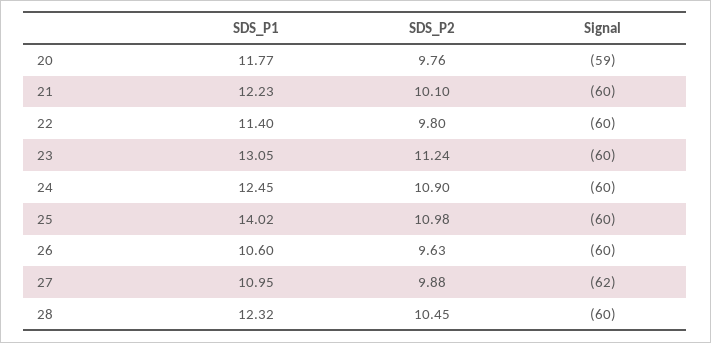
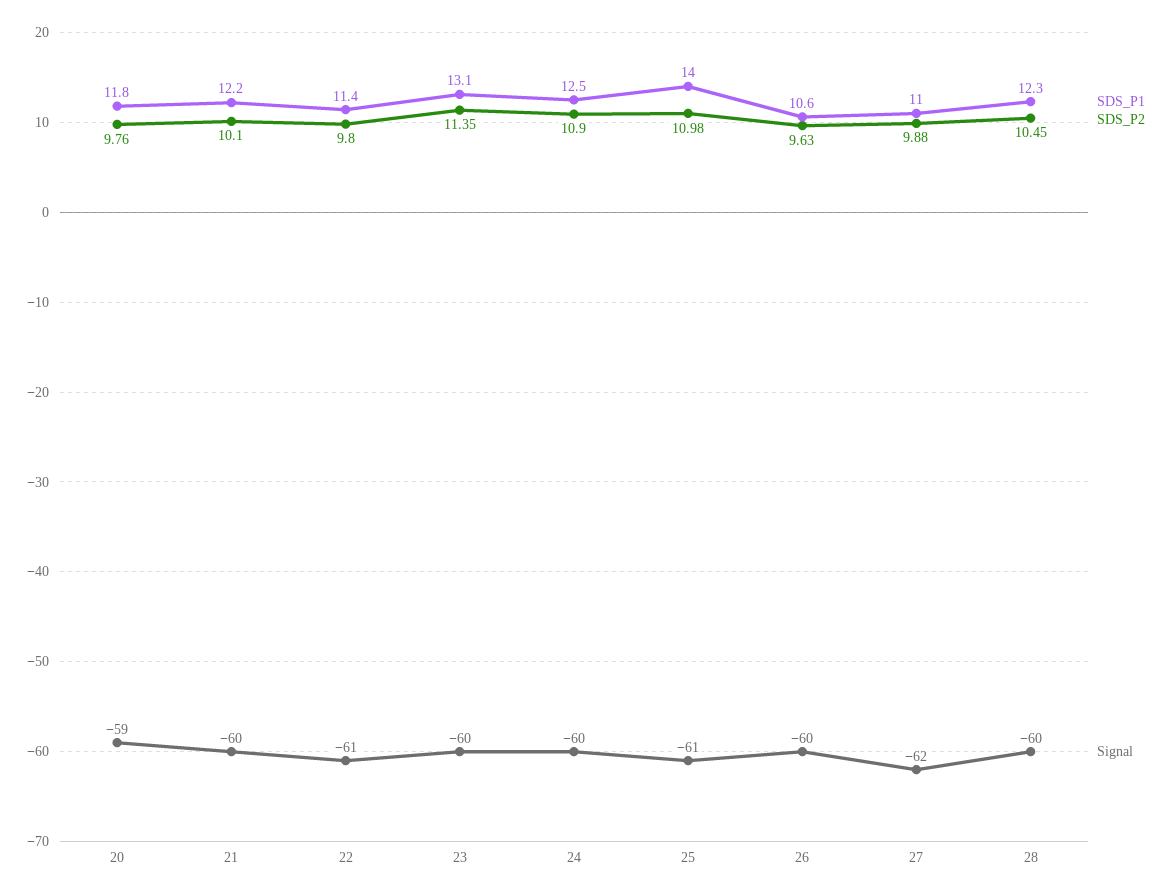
  {
    "SDS_P1": {
      "20": 11.77,
      "21": 12.23,
      "22": 11.4,
      "23": 13.05,
      "24": 12.45,
      "25": 14.02,
      "26": 10.6,
      "27": 10.95,
      "28": 12.32
    },
    "SDS_P2": {
      "20": 9.76,
      "21": 10.1,
      "22": 9.8,
-     "23": 11.24,
+     "23": 11.35,
      "24": 10.9,
      "25": 10.98,
      "26": 9.63,
      "27": 9.88,
      "28": 10.45
    },
    "Signal": {
      "20": -59,
      "21": -60,
-     "22": -60,
+     "22": -61,
      "23": -60,
      "24": -60,
-     "25": -60,
+     "25": -61,
      "26": -60,
      "27": -62,
      "28": -60
    }
  }

